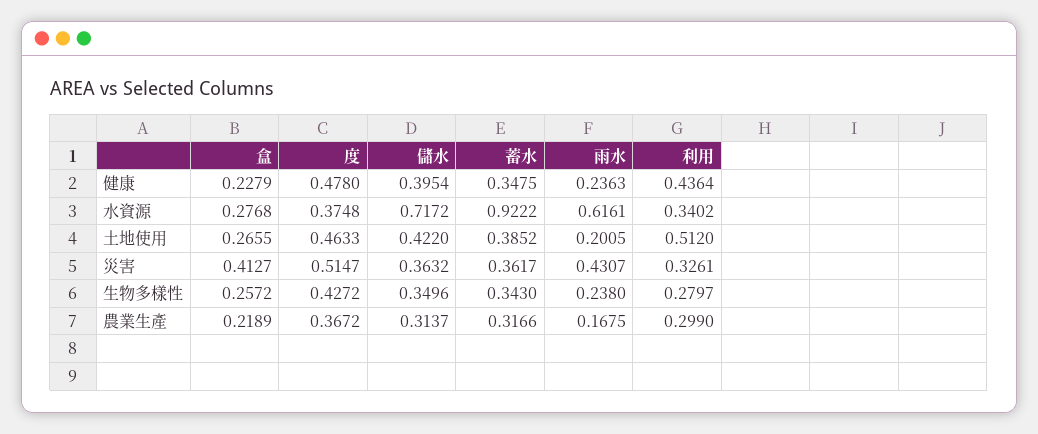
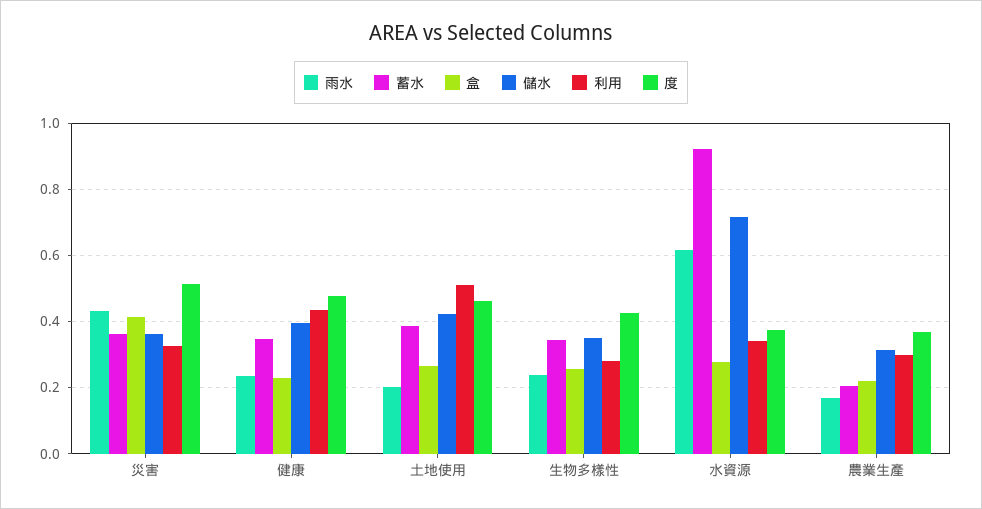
  {
    "盒": {
      "健康": 0.2279,
      "水資源": 0.2768,
      "土地使用": 0.2655,
      "災害": 0.4127,
      "生物多樣性": 0.2572,
      "農業生產": 0.2189
    },
    "度": {
      "健康": 0.478,
      "水資源": 0.3748,
      "土地使用": 0.4633,
      "災害": 0.5147,
      "生物多樣性": 0.4272,
      "農業生產": 0.3672
    },
    "儲水": {
      "健康": 0.3954,
      "水資源": 0.7172,
      "土地使用": 0.422,
      "災害": 0.3632,
      "生物多樣性": 0.3496,
      "農業生產": 0.3137
    },
    "蓄水": {
      "健康": 0.3475,
      "水資源": 0.9222,
      "土地使用": 0.3852,
      "災害": 0.3617,
      "生物多樣性": 0.343,
-     "農業生產": 0.3166
+     "農業生產": 0.2
    },
    "雨水": {
      "健康": 0.2363,
      "水資源": 0.6161,
      "土地使用": 0.2005,
      "災害": 0.4307,
      "生物多樣性": 0.238,
      "農業生產": 0.1675
    },
    "利用": {
      "健康": 0.4364,
      "水資源": 0.3402,
      "土地使用": 0.512,
      "災害": 0.3261,
      "生物多樣性": 0.2797,
      "農業生產": 0.299
    }
  }

